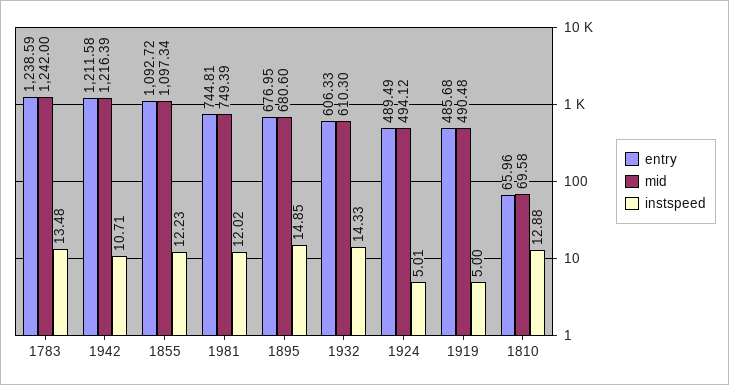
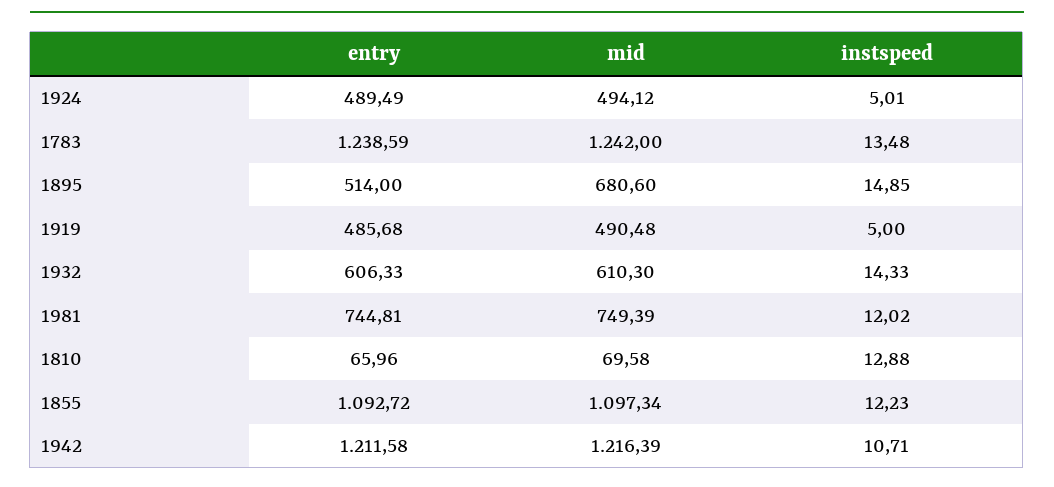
  {
    "entry": {
      "1783": 1238.59,
      "1942": 1211.58,
      "1855": 1092.72,
      "1981": 744.81,
-     "1895": 676.95,
+     "1895": 514,
      "1932": 606.33,
      "1924": 489.49,
      "1919": 485.68,
      "1810": 65.96
    },
    "mid": {
      "1783": 1242,
      "1942": 1216.39,
      "1855": 1097.34,
      "1981": 749.39,
      "1895": 680.6,
      "1932": 610.3,
      "1924": 494.12,
      "1919": 490.48,
      "1810": 69.58
    },
    "instspeed": {
      "1783": 13.48,
      "1942": 10.71,
      "1855": 12.23,
      "1981": 12.02,
      "1895": 14.85,
      "1932": 14.33,
      "1924": 5.01,
      "1919": 5,
      "1810": 12.88
    }
  }

